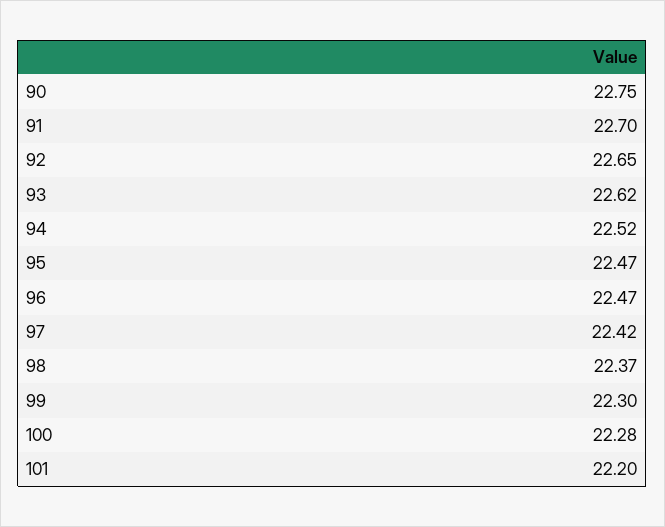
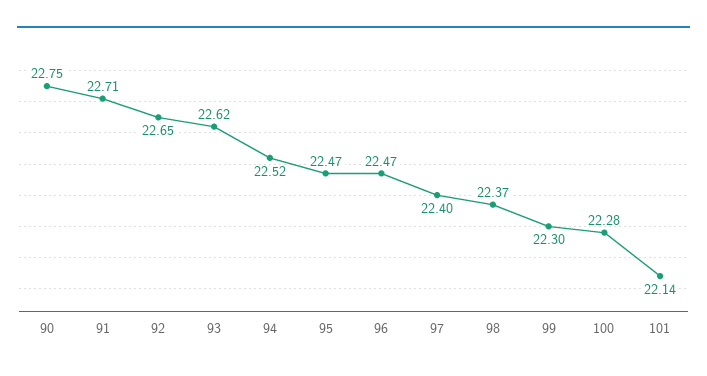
  {
    "90": 22.75,
-   "91": 22.7,
+   "91": 22.71,
    "92": 22.65,
    "93": 22.62,
    "94": 22.52,
    "95": 22.47,
    "96": 22.47,
-   "97": 22.42,
+   "97": 22.4,
    "98": 22.37,
    "99": 22.3,
    "100": 22.28,
-   "101": 22.2
+   "101": 22.14
  }

